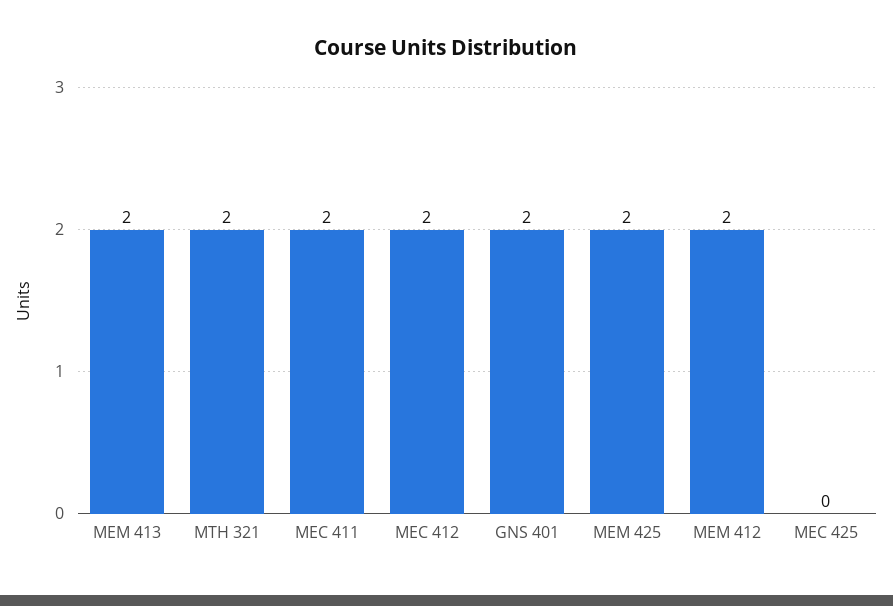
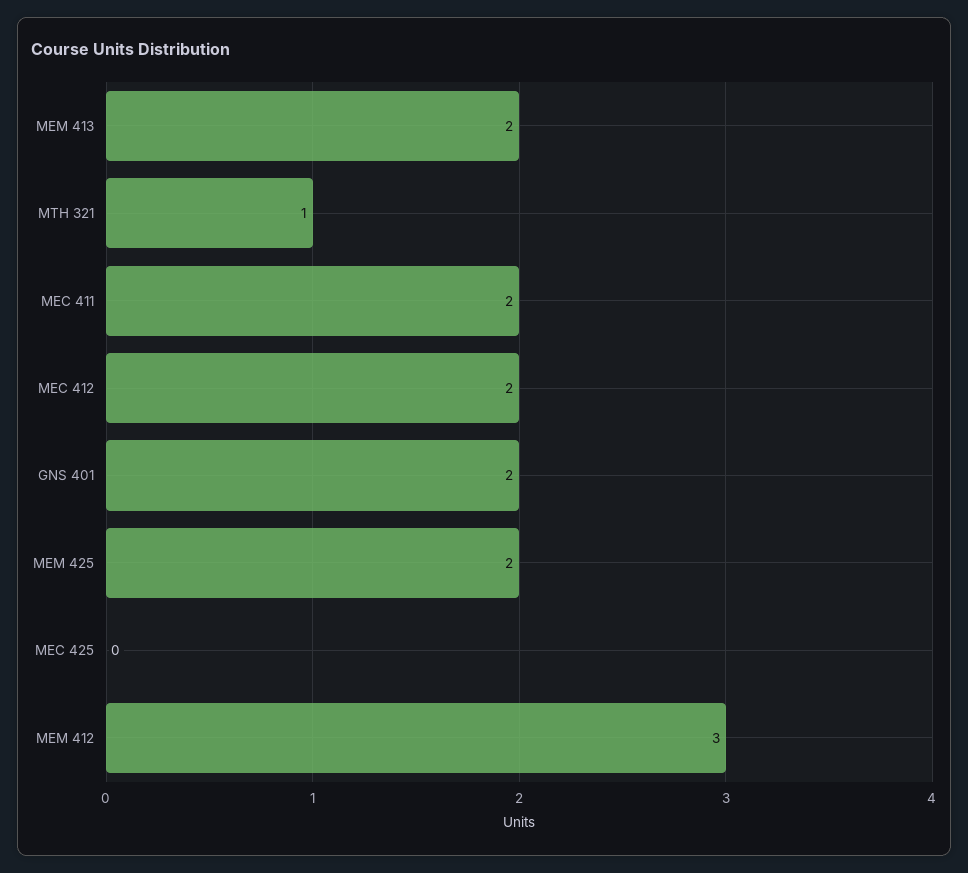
  {
    "MEM 413": 2,
-   "MTH 321": 2,
+   "MTH 321": 1,
    "MEC 411": 2,
    "MEC 412": 2,
    "GNS 401": 2,
    "MEM 425": 2,
-   "MEM 412": 2,
+   "MEM 412": 3,
    "MEC 425": 0
  }

